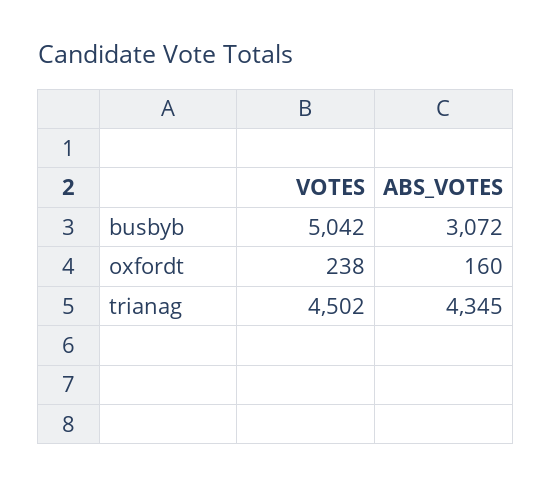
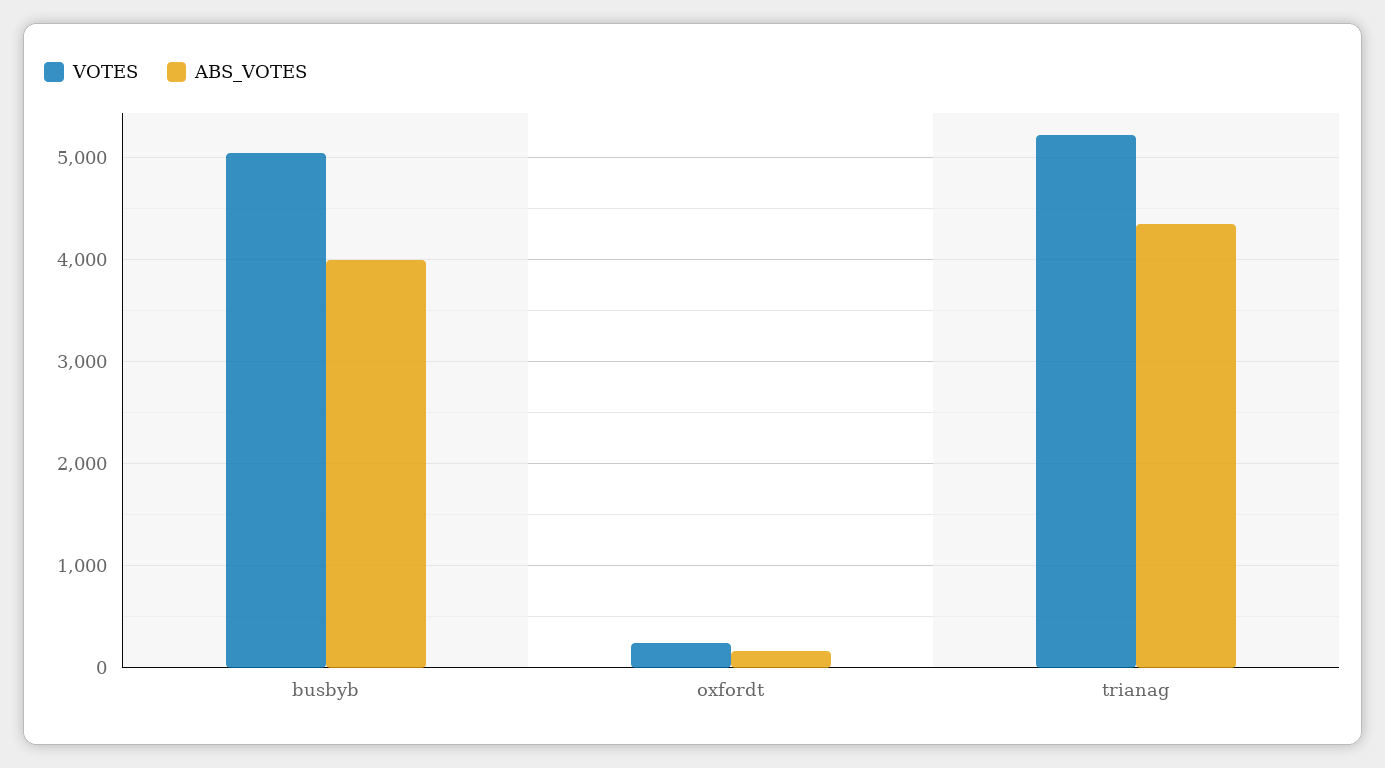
  {
    "VOTES": {
      "busbyb": 5042,
      "oxfordt": 238,
-     "trianag": 4502
+     "trianag": 5200
    },
    "ABS_VOTES": {
-     "busbyb": 3072,
+     "busbyb": 4000,
      "oxfordt": 160,
      "trianag": 4345
    }
  }

